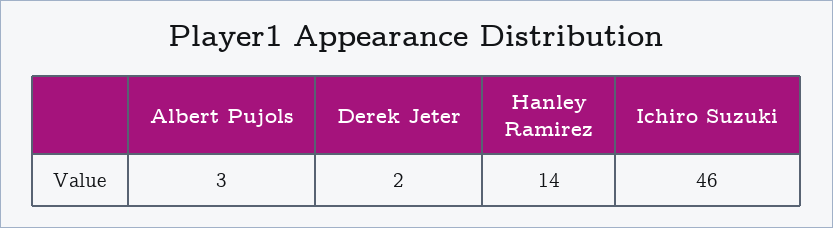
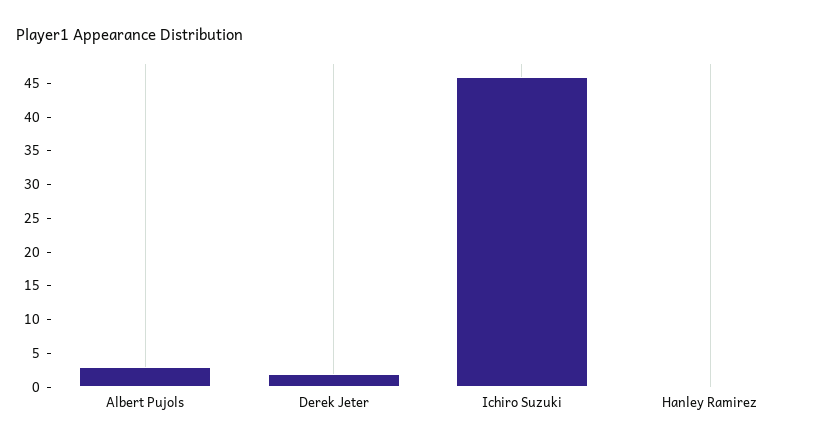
  {
    "Albert Pujols": 3,
    "Derek Jeter": 2,
-   "Hanley Ramirez": 14,
+   "Hanley Ramirez": 0,
    "Ichiro Suzuki": 46
  }

